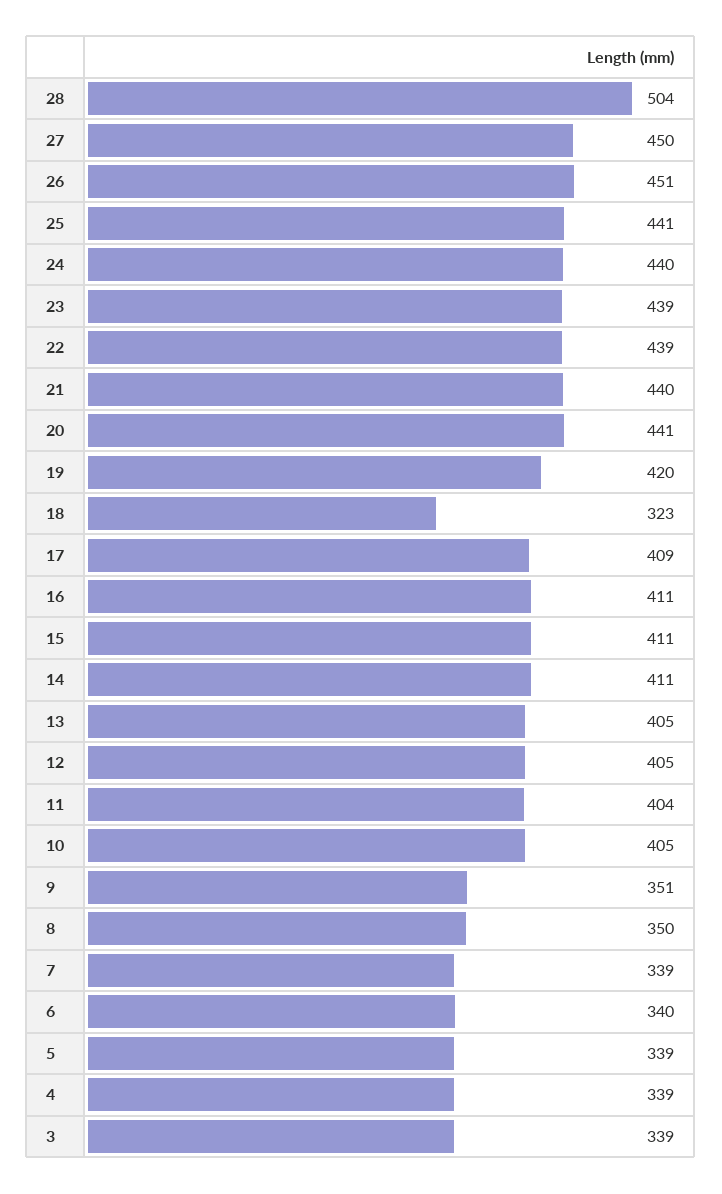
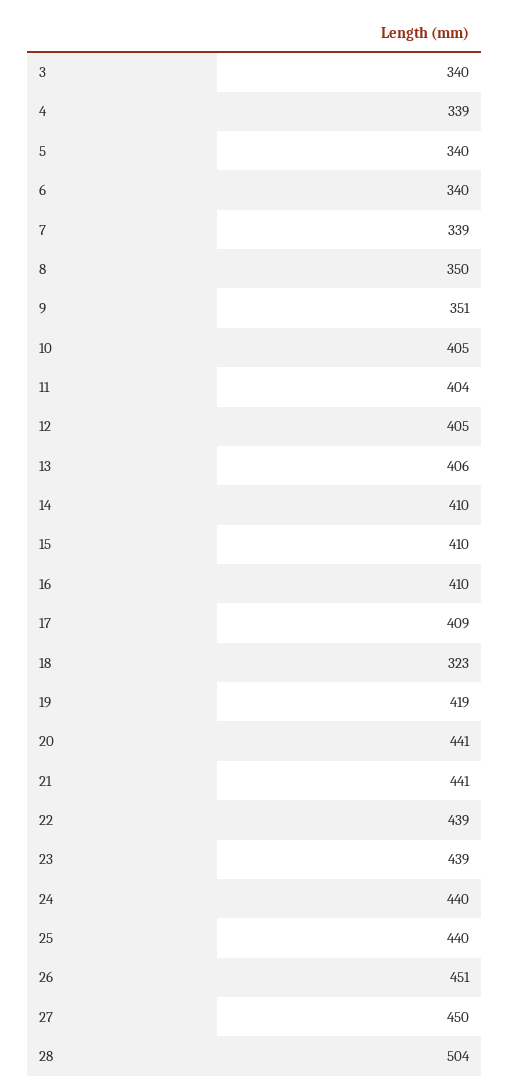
  {
    "28": 504,
    "27": 450,
    "26": 451,
-   "25": 441,
+   "25": 440,
    "24": 440,
    "23": 439,
    "22": 439,
-   "21": 440,
+   "21": 441,
    "20": 441,
-   "19": 420,
+   "19": 419,
    "18": 323,
    "17": 409,
-   "16": 411,
+   "16": 410,
-   "15": 411,
+   "15": 410,
-   "14": 411,
+   "14": 410,
-   "13": 405,
+   "13": 406,
    "12": 405,
    "11": 404,
    "10": 405,
    "9": 351,
    "8": 350,
    "7": 339,
    "6": 340,
-   "5": 339,
+   "5": 340,
    "4": 339,
-   "3": 339
+   "3": 340
  }

